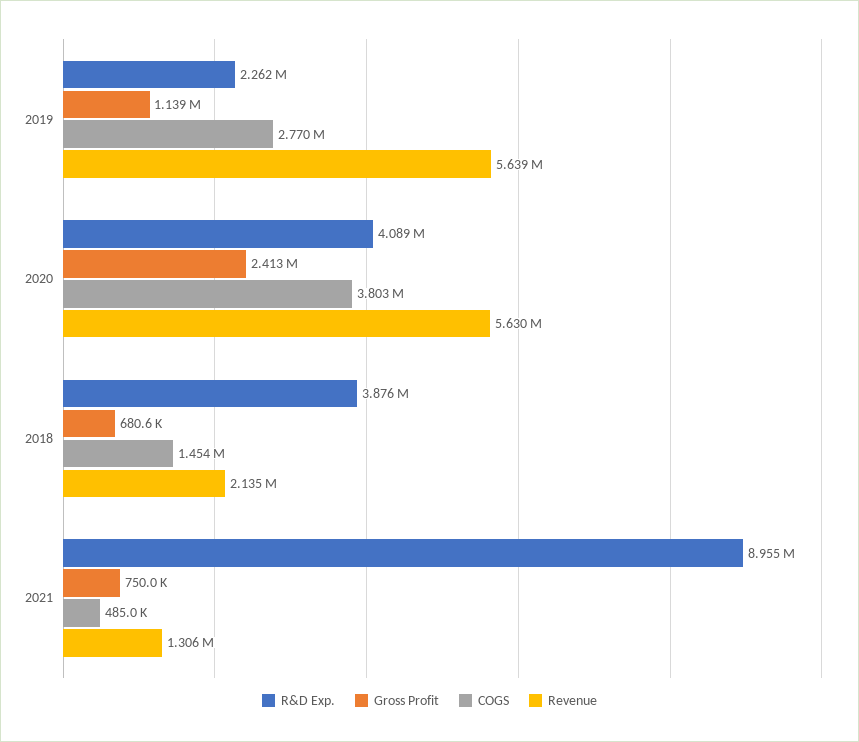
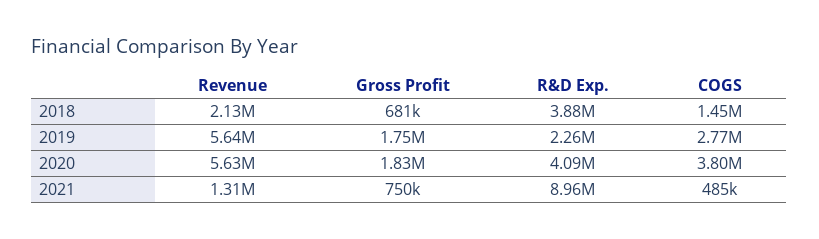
  {
    "R&D Exp.": {
      "2019": 2262000,
      "2020": 4089000,
      "2018": 3876000,
      "2021": 8955000
    },
    "Gross Profit": {
-     "2019": 1139000,
+     "2019": 1750000,
-     "2020": 2413000,
+     "2020": 1830000,
      "2018": 680600,
      "2021": 750000
    },
    "COGS": {
      "2019": 2770000,
      "2020": 3803000,
      "2018": 1454000,
      "2021": 485000
    },
    "Revenue": {
      "2019": 5639000,
      "2020": 5630000,
      "2018": 2135000,
      "2021": 1306000
    }
  }

